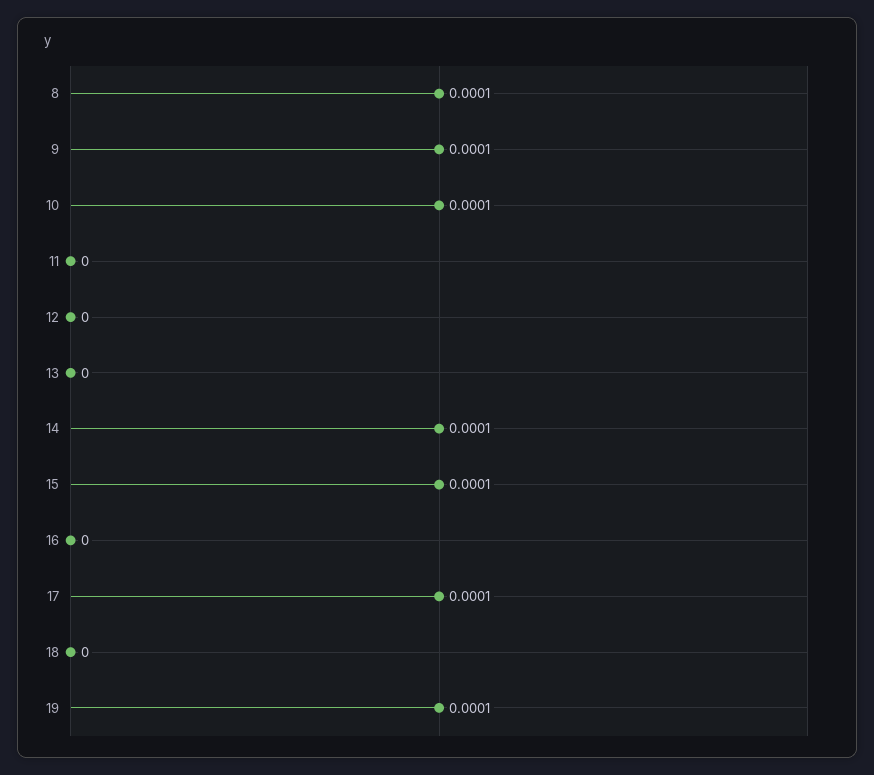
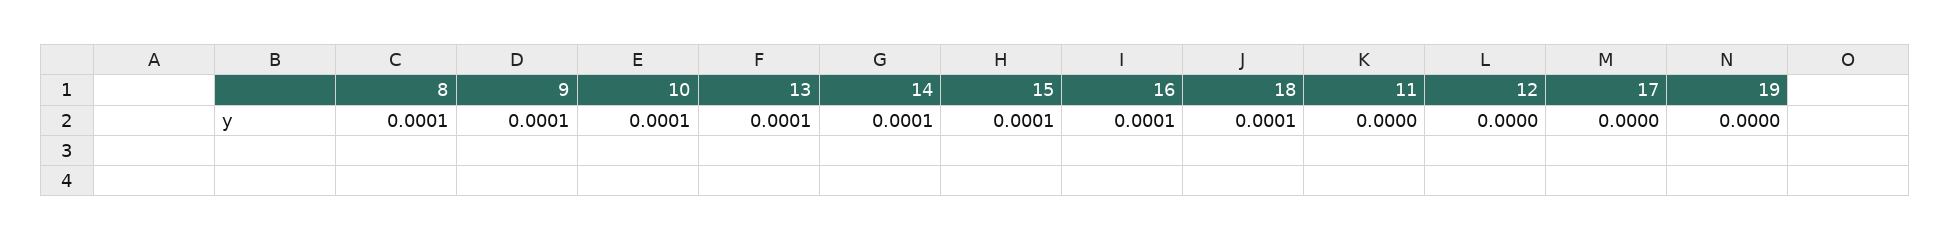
  {
    "8": 0.0001,
    "9": 0.0001,
    "10": 0.0001,
    "11": 0,
    "12": 0,
-   "13": 0,
+   "13": 0.0001,
    "14": 0.0001,
    "15": 0.0001,
-   "16": 0,
+   "16": 0.0001,
-   "17": 0.0001,
+   "17": 0,
-   "18": 0,
+   "18": 0.0001,
-   "19": 0.0001
+   "19": 0
  }

